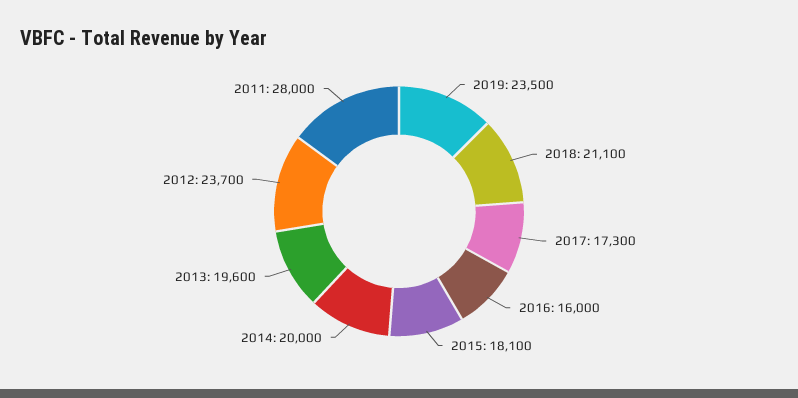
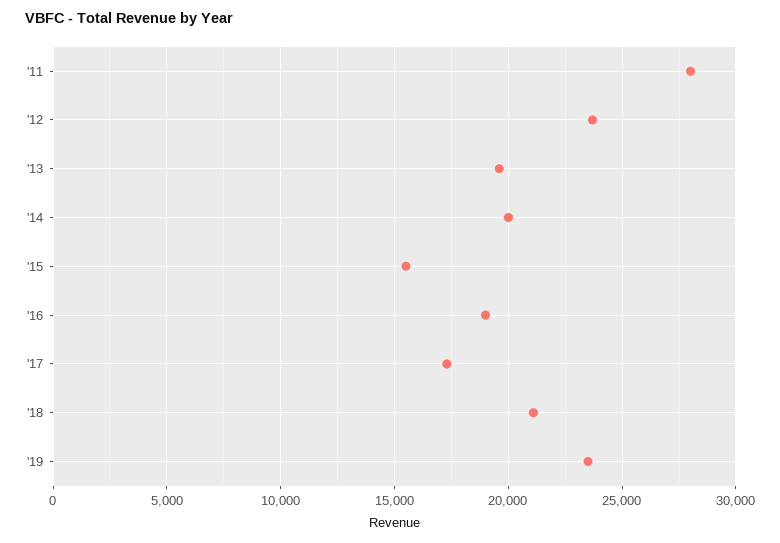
  {
    "2019": 23500,
    "2018": 21100,
    "2017": 17300,
-   "2016": 16000,
+   "2016": 19000,
-   "2015": 18100,
+   "2015": 15500,
    "2014": 20000,
    "2013": 19600,
    "2012": 23700,
    "2011": 28000
  }

